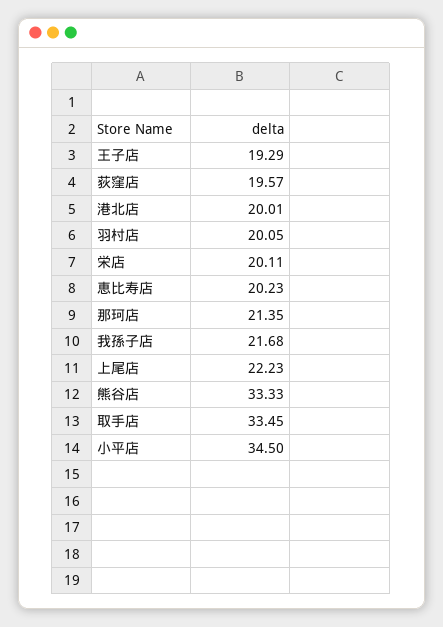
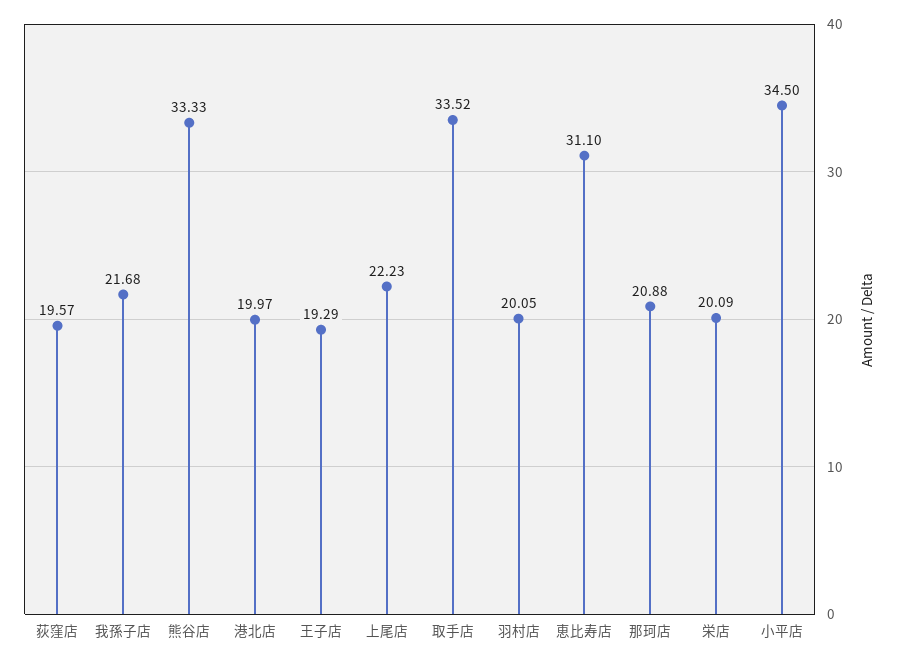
  {
    "王子店": 19.29,
    "荻窪店": 19.57,
-   "港北店": 20.01,
+   "港北店": 19.97,
    "羽村店": 20.05,
-   "栄店": 20.11,
+   "栄店": 20.09,
-   "恵比寿店": 20.23,
+   "恵比寿店": 31.1,
-   "那珂店": 21.35,
+   "那珂店": 20.88,
    "我孫子店": 21.68,
    "上尾店": 22.23,
    "熊谷店": 33.33,
-   "取手店": 33.45,
+   "取手店": 33.52,
    "小平店": 34.5
  }

